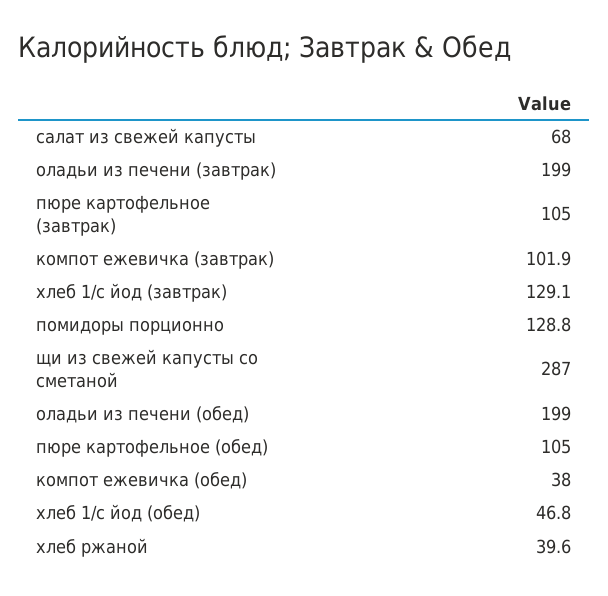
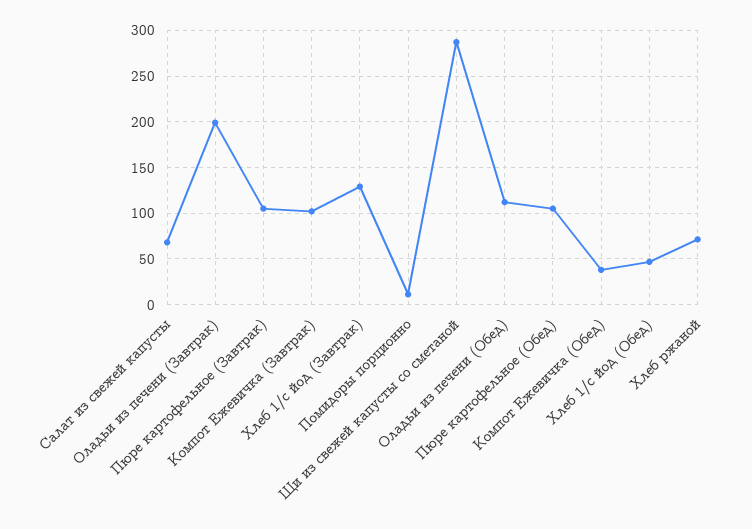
  {
    "салат из свежей капусты": 68,
    "оладьи из печени (завтрак)": 199,
    "пюре картофельное (завтрак)": 105,
    "компот ежевичка (завтрак)": 101.9,
    "хлеб 1/с йод (завтрак)": 129.1,
-   "помидоры порционно": 128.8,
+   "помидоры порционно": 10,
    "щи из свежей капусты со сметаной": 287,
-   "оладьи из печени (обед)": 199,
+   "оладьи из печени (обед)": 110,
    "пюре картофельное (обед)": 105,
    "компот ежевичка (обед)": 38,
    "хлеб 1/с йод (обед)": 46.8,
-   "хлеб ржаной": 39.6
+   "хлеб ржаной": 70
  }

